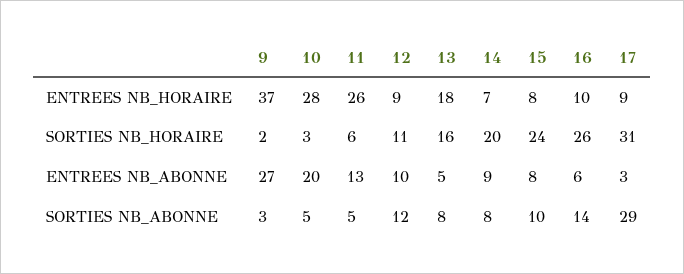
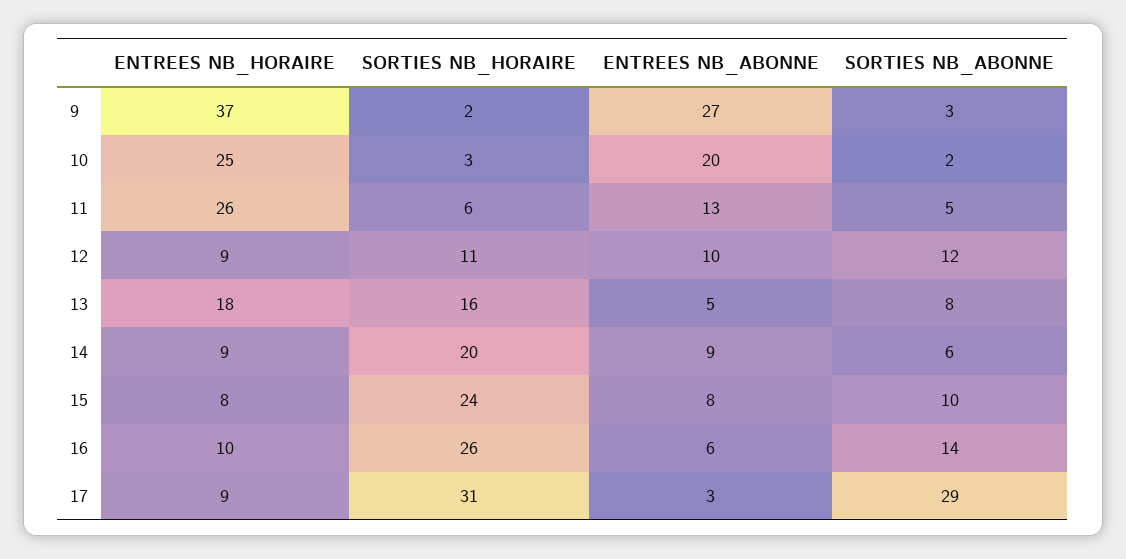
  {
    "9": {
      "ENTREES NB_HORAIRE": 37,
      "SORTIES NB_HORAIRE": 2,
      "ENTREES NB_ABONNE": 27,
      "SORTIES NB_ABONNE": 3
    },
    "10": {
-     "ENTREES NB_HORAIRE": 28,
+     "ENTREES NB_HORAIRE": 25,
      "SORTIES NB_HORAIRE": 3,
      "ENTREES NB_ABONNE": 20,
-     "SORTIES NB_ABONNE": 5
+     "SORTIES NB_ABONNE": 2
    },
    "11": {
      "ENTREES NB_HORAIRE": 26,
      "SORTIES NB_HORAIRE": 6,
      "ENTREES NB_ABONNE": 13,
      "SORTIES NB_ABONNE": 5
    },
    "12": {
      "ENTREES NB_HORAIRE": 9,
      "SORTIES NB_HORAIRE": 11,
      "ENTREES NB_ABONNE": 10,
      "SORTIES NB_ABONNE": 12
    },
    "13": {
      "ENTREES NB_HORAIRE": 18,
      "SORTIES NB_HORAIRE": 16,
      "ENTREES NB_ABONNE": 5,
      "SORTIES NB_ABONNE": 8
    },
    "14": {
-     "ENTREES NB_HORAIRE": 7,
+     "ENTREES NB_HORAIRE": 9,
      "SORTIES NB_HORAIRE": 20,
      "ENTREES NB_ABONNE": 9,
-     "SORTIES NB_ABONNE": 8
+     "SORTIES NB_ABONNE": 6
    },
    "15": {
      "ENTREES NB_HORAIRE": 8,
      "SORTIES NB_HORAIRE": 24,
      "ENTREES NB_ABONNE": 8,
      "SORTIES NB_ABONNE": 10
    },
    "16": {
      "ENTREES NB_HORAIRE": 10,
      "SORTIES NB_HORAIRE": 26,
      "ENTREES NB_ABONNE": 6,
      "SORTIES NB_ABONNE": 14
    },
    "17": {
      "ENTREES NB_HORAIRE": 9,
      "SORTIES NB_HORAIRE": 31,
      "ENTREES NB_ABONNE": 3,
      "SORTIES NB_ABONNE": 29
    }
  }

